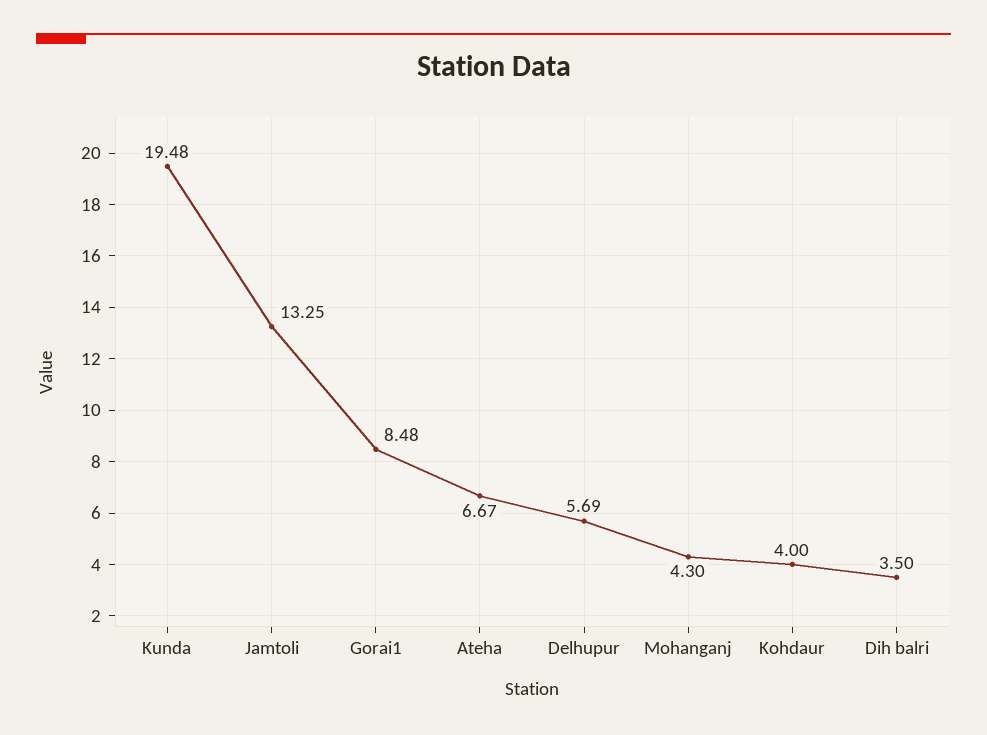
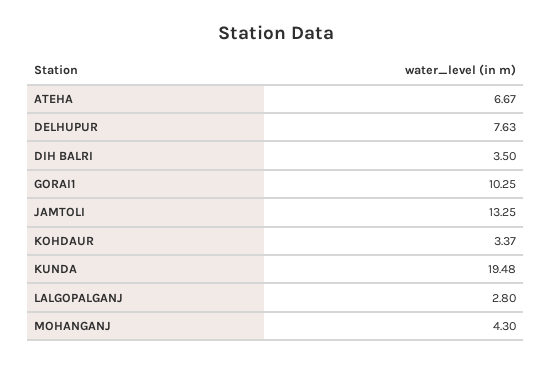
  {
    "Kunda": 19.48,
    "Jamtoli": 13.25,
-   "Gorai1": 8.48,
+   "Gorai1": 10.25,
    "Ateha": 6.67,
-   "Delhupur": 5.69,
+   "Delhupur": 7.63,
    "Mohanganj": 4.3,
-   "Kohdaur": 4,
+   "Kohdaur": 3.37,
-   "Dih balri": 3.5
+   "Dih balri": 3.5,
+   "LALGOPALGANJ": 2.8
  }

